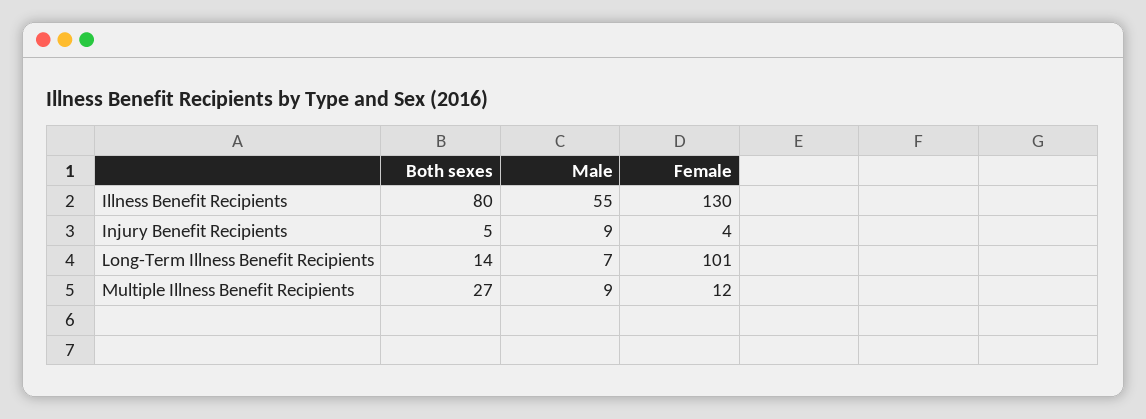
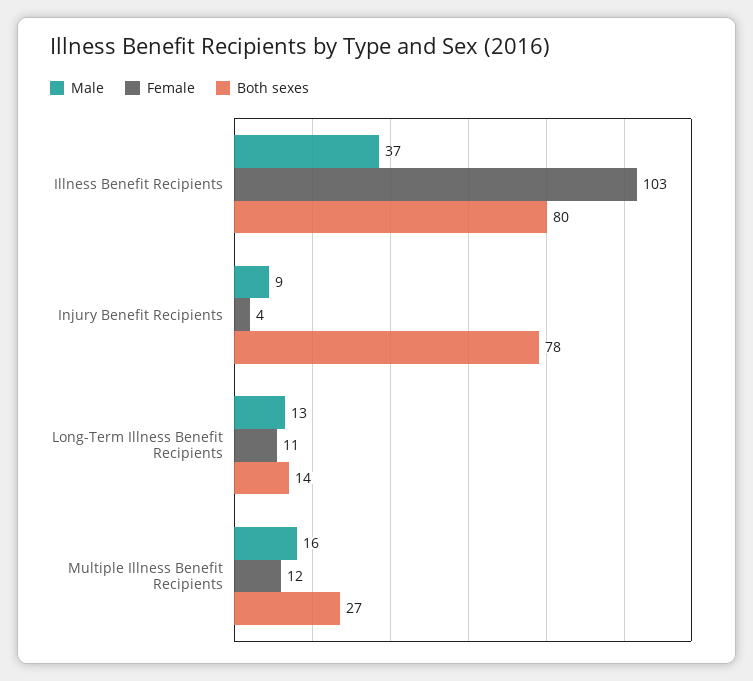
  {
    "Both sexes": {
      "Illness Benefit Recipients": 80,
-     "Injury Benefit Recipients": 5,
+     "Injury Benefit Recipients": 78,
      "Long-Term Illness Benefit Recipients": 14,
      "Multiple Illness Benefit Recipients": 27
    },
    "Male": {
-     "Illness Benefit Recipients": 55,
+     "Illness Benefit Recipients": 37,
      "Injury Benefit Recipients": 9,
-     "Long-Term Illness Benefit Recipients": 7,
+     "Long-Term Illness Benefit Recipients": 13,
-     "Multiple Illness Benefit Recipients": 9
+     "Multiple Illness Benefit Recipients": 16
    },
    "Female": {
-     "Illness Benefit Recipients": 130,
+     "Illness Benefit Recipients": 103,
      "Injury Benefit Recipients": 4,
-     "Long-Term Illness Benefit Recipients": 101,
+     "Long-Term Illness Benefit Recipients": 11,
      "Multiple Illness Benefit Recipients": 12
    }
  }

